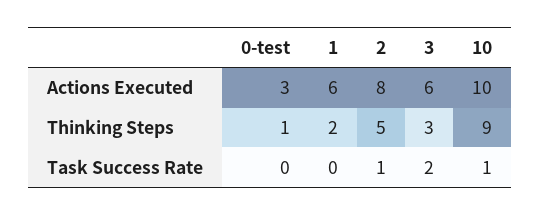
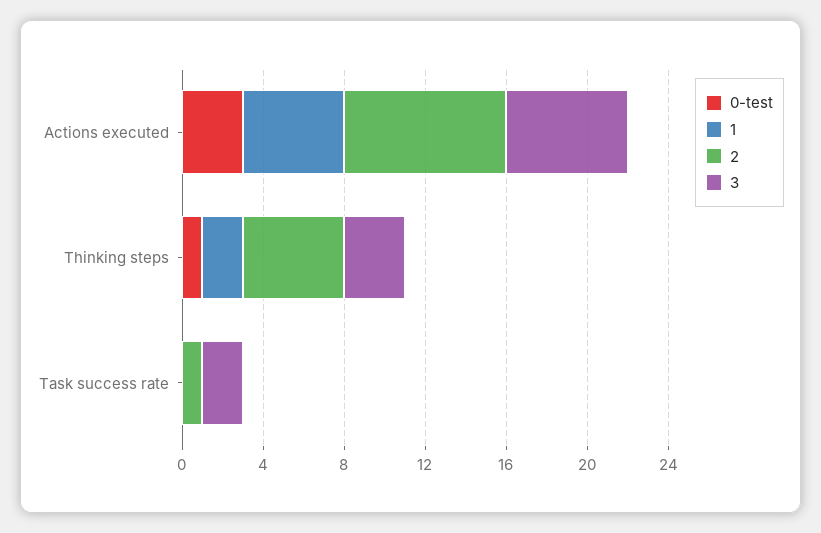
  {
    "0-test": {
      "Actions Executed": 3,
      "Thinking Steps": 1,
      "Task Success Rate": 0
    },
    "1": {
-     "Actions Executed": 6,
+     "Actions Executed": 5,
      "Thinking Steps": 2,
      "Task Success Rate": 0
    },
    "2": {
      "Actions Executed": 8,
      "Thinking Steps": 5,
      "Task Success Rate": 1
    },
    "3": {
      "Actions Executed": 6,
      "Thinking Steps": 3,
      "Task Success Rate": 2
-   },
+   }
-   "10": {
-     "Actions Executed": 10,
-     "Thinking Steps": 9,
-     "Task Success Rate": 1
-   }
  }

